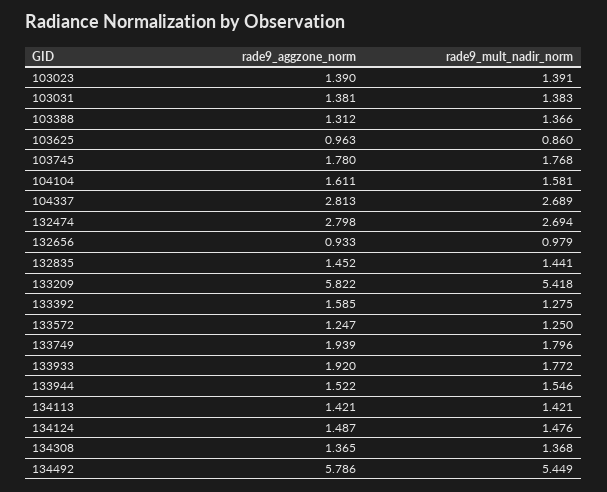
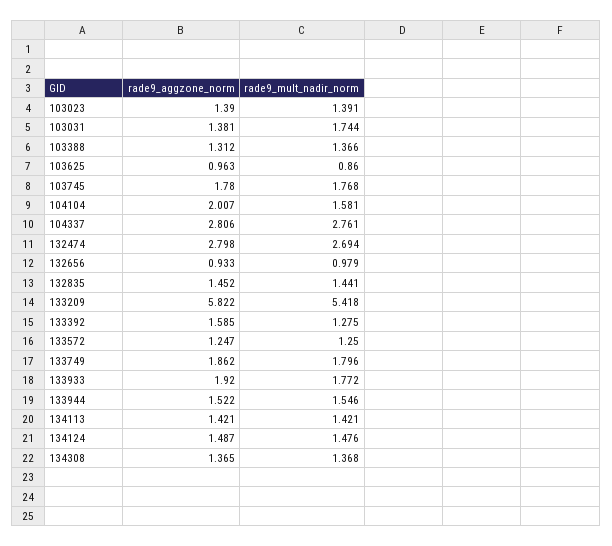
  {
    "rade9_aggzone_norm": {
      "103023": 1.39,
      "103031": 1.381,
      "103388": 1.312,
      "103625": 0.963,
      "103745": 1.78,
-     "104104": 1.611,
+     "104104": 2.007,
-     "104337": 2.813,
+     "104337": 2.806,
      "132474": 2.798,
      "132656": 0.933,
      "132835": 1.452,
      "133209": 5.822,
      "133392": 1.585,
      "133572": 1.247,
-     "133749": 1.939,
+     "133749": 1.862,
      "133933": 1.92,
      "133944": 1.522,
      "134113": 1.421,
      "134124": 1.487,
-     "134308": 1.365,
+     "134308": 1.365
-     "134492": 5.786
    },
    "rade9_mult_nadir_norm": {
      "103023": 1.391,
-     "103031": 1.383,
+     "103031": 1.744,
      "103388": 1.366,
      "103625": 0.86,
      "103745": 1.768,
      "104104": 1.581,
-     "104337": 2.689,
+     "104337": 2.761,
      "132474": 2.694,
      "132656": 0.979,
      "132835": 1.441,
      "133209": 5.418,
      "133392": 1.275,
      "133572": 1.25,
      "133749": 1.796,
      "133933": 1.772,
      "133944": 1.546,
      "134113": 1.421,
      "134124": 1.476,
-     "134308": 1.368,
+     "134308": 1.368
-     "134492": 5.449
    }
  }

